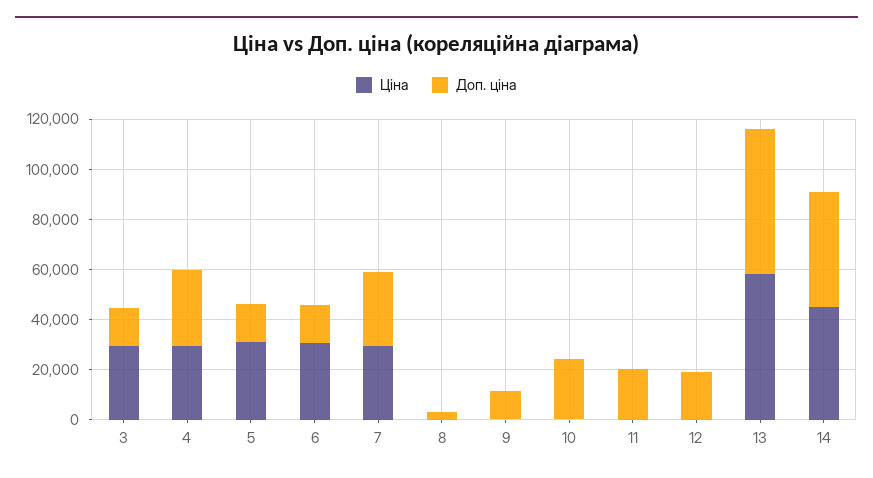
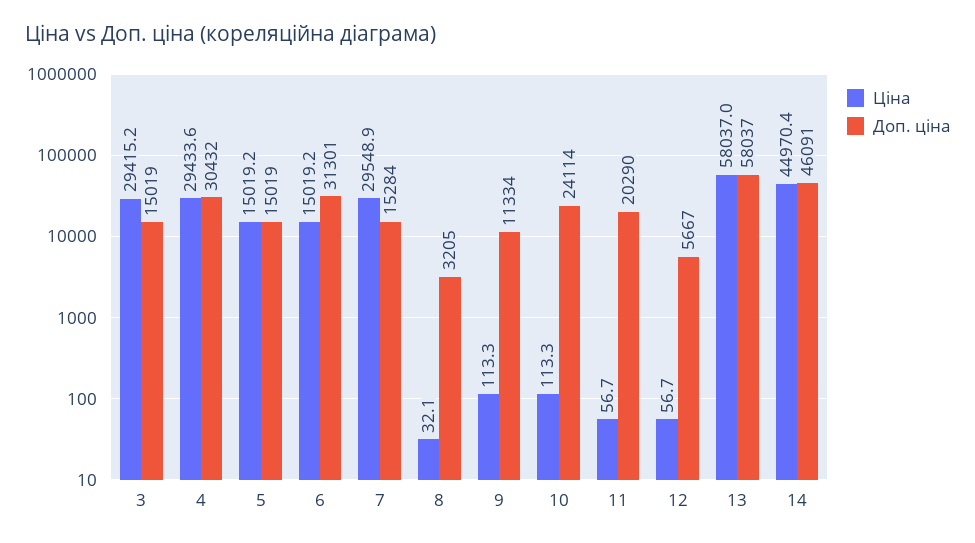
  {
    "Ціна": {
      "3": 29415.2,
      "4": 29433.6,
-     "5": 30000,
+     "5": 15019.2,
-     "6": 30000,
+     "6": 15019.2,
      "7": 29548.9,
      "8": 32.1,
      "9": 113.3,
      "10": 113.3,
      "11": 56.7,
      "12": 56.7,
      "13": 58037,
      "14": 44970.4
    },
    "Доп. ціна": {
      "3": 15019,
      "4": 30432,
      "5": 15019,
-     "6": 15000,
+     "6": 31301,
-     "7": 30000,
+     "7": 15284,
      "8": 3205,
      "9": 11334,
      "10": 24114,
      "11": 20290,
-     "12": 20000,
+     "12": 5667,
      "13": 58037,
      "14": 46091
    }
  }

